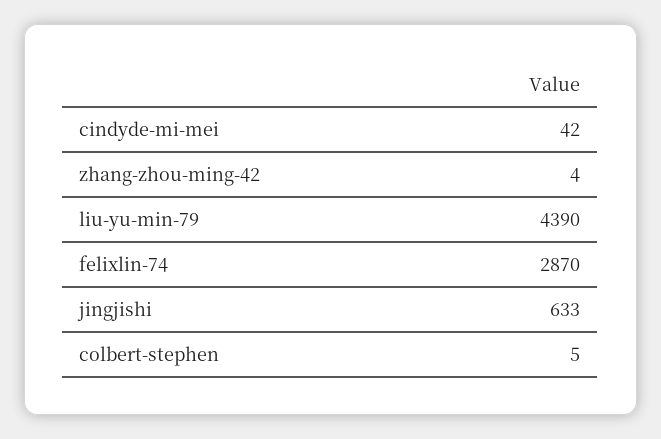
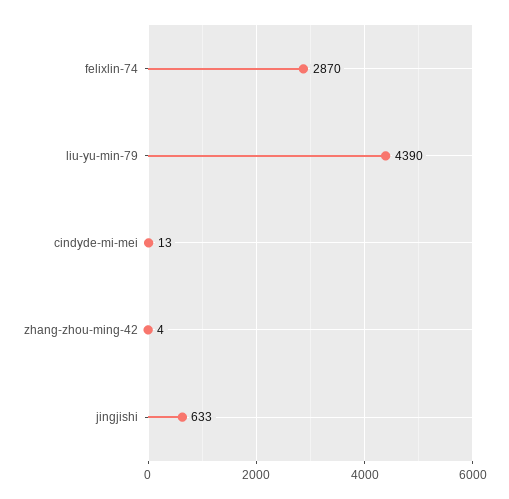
  {
-   "cindyde-mi-mei": 42,
+   "cindyde-mi-mei": 13,
    "zhang-zhou-ming-42": 4,
    "liu-yu-min-79": 4390,
    "felixlin-74": 2870,
-   "jingjishi": 633,
+   "jingjishi": 633
-   "colbert-stephen": 5
  }

